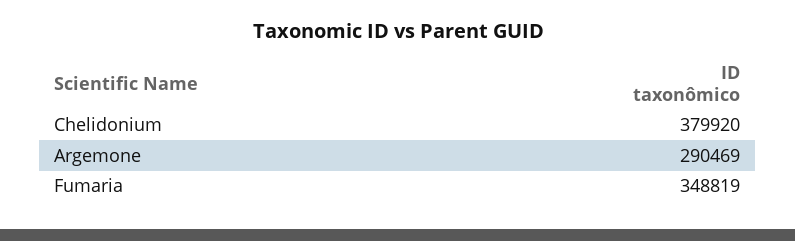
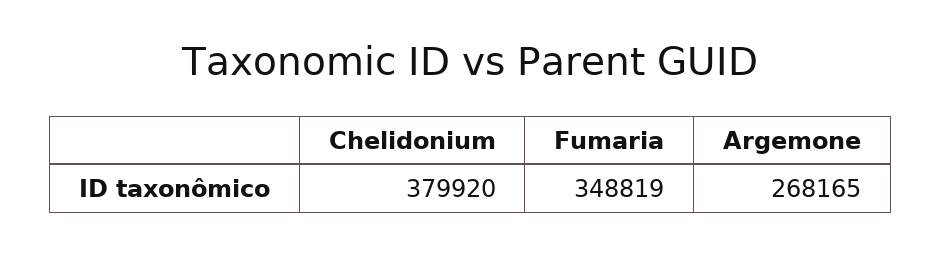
  {
    "Chelidonium": 379920,
-   "Argemone": 290469,
+   "Argemone": 268165,
    "Fumaria": 348819
  }

